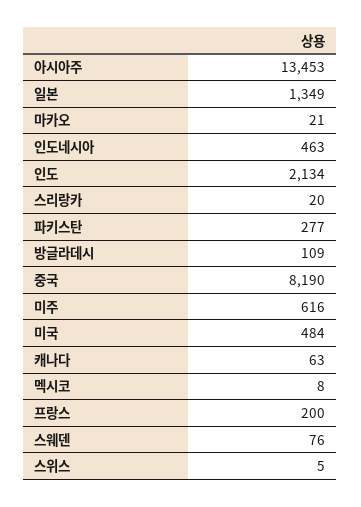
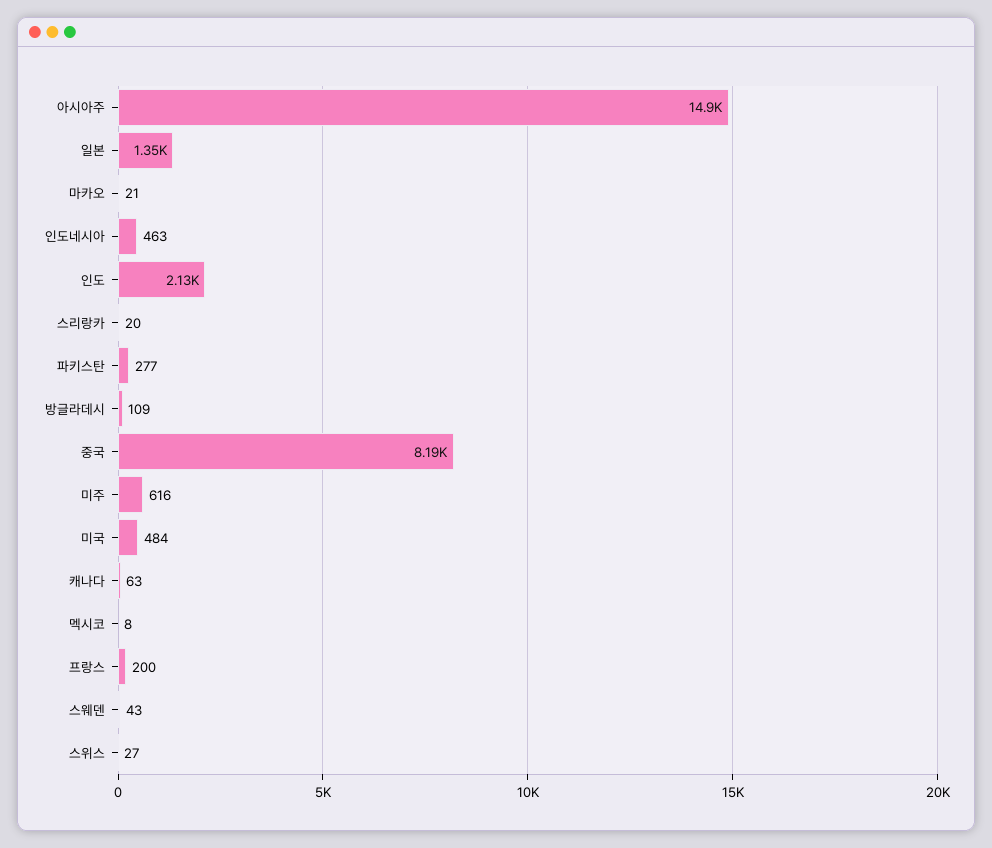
  {
-   "아시아주": 13453,
+   "아시아주": 14900,
    "일본": 1349,
    "마카오": 21,
    "인도네시아": 463,
    "인도": 2134,
    "스리랑카": 20,
    "파키스탄": 277,
    "방글라데시": 109,
    "중국": 8190,
    "미주": 616,
    "미국": 484,
    "캐나다": 63,
    "멕시코": 8,
    "프랑스": 200,
-   "스웨덴": 76,
+   "스웨덴": 43,
-   "스위스": 5
+   "스위스": 27
  }

